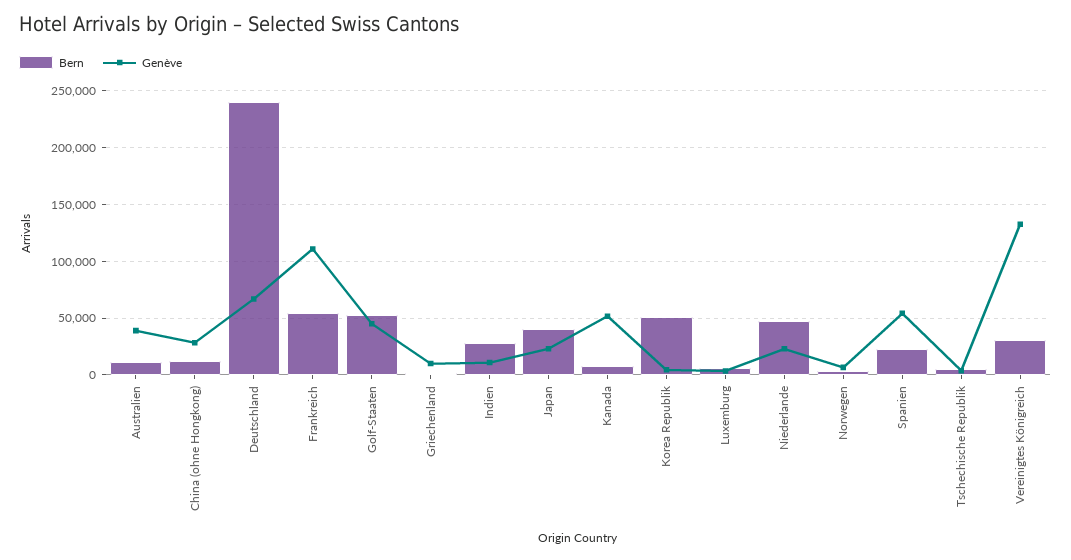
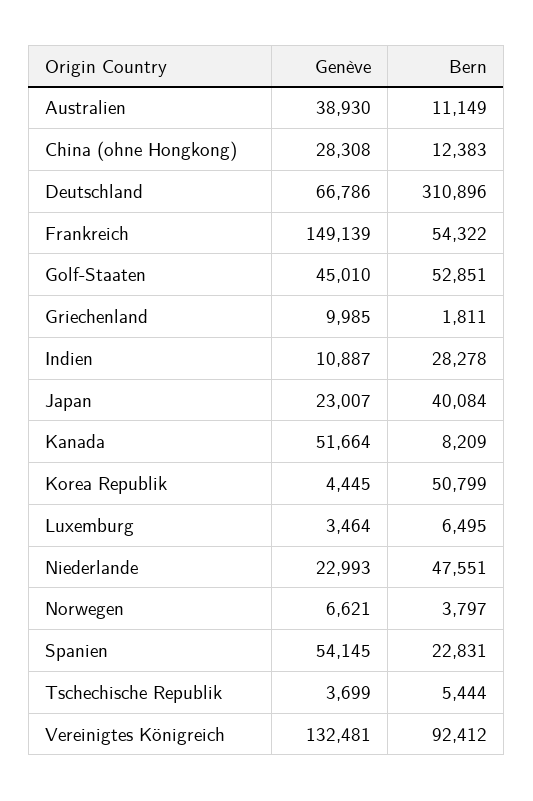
  {
    "Bern": {
      "Australien": 11149,
      "China (ohne Hongkong)": 12383,
-     "Deutschland": 240000,
+     "Deutschland": 310896,
      "Frankreich": 54322,
      "Golf-Staaten": 52851,
      "Griechenland": 1811,
      "Indien": 28278,
      "Japan": 40084,
      "Kanada": 8209,
      "Korea Republik": 50799,
      "Luxemburg": 6495,
      "Niederlande": 47551,
      "Norwegen": 3797,
      "Spanien": 22831,
      "Tschechische Republik": 5444,
-     "Vereinigtes Königreich": 30000
+     "Vereinigtes Königreich": 92412
    },
    "Genève": {
      "Australien": 38930,
      "China (ohne Hongkong)": 28308,
      "Deutschland": 66786,
-     "Frankreich": 110000,
+     "Frankreich": 149139,
      "Golf-Staaten": 45010,
      "Griechenland": 9985,
      "Indien": 10887,
      "Japan": 23007,
      "Kanada": 51664,
      "Korea Republik": 4445,
      "Luxemburg": 3464,
      "Niederlande": 22993,
      "Norwegen": 6621,
      "Spanien": 54145,
      "Tschechische Republik": 3699,
      "Vereinigtes Königreich": 132481
    }
  }

